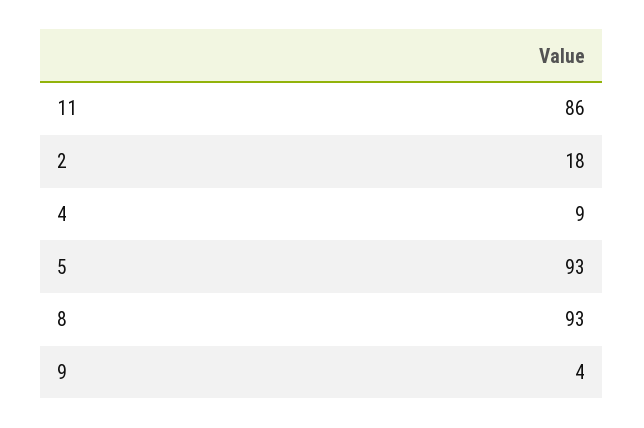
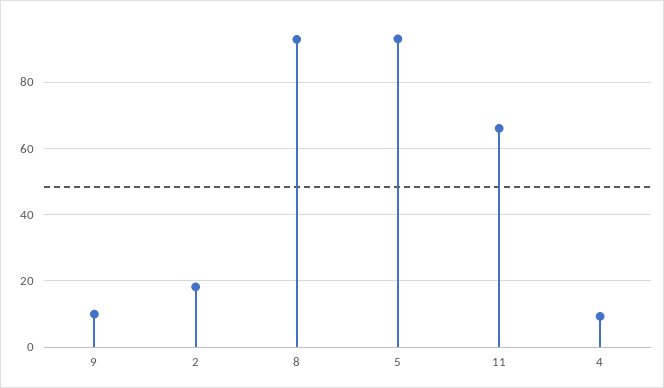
  {
-   "11": 86,
+   "11": 66,
    "2": 18,
    "4": 9,
    "5": 93,
    "8": 93,
-   "9": 4
+   "9": 10
  }

